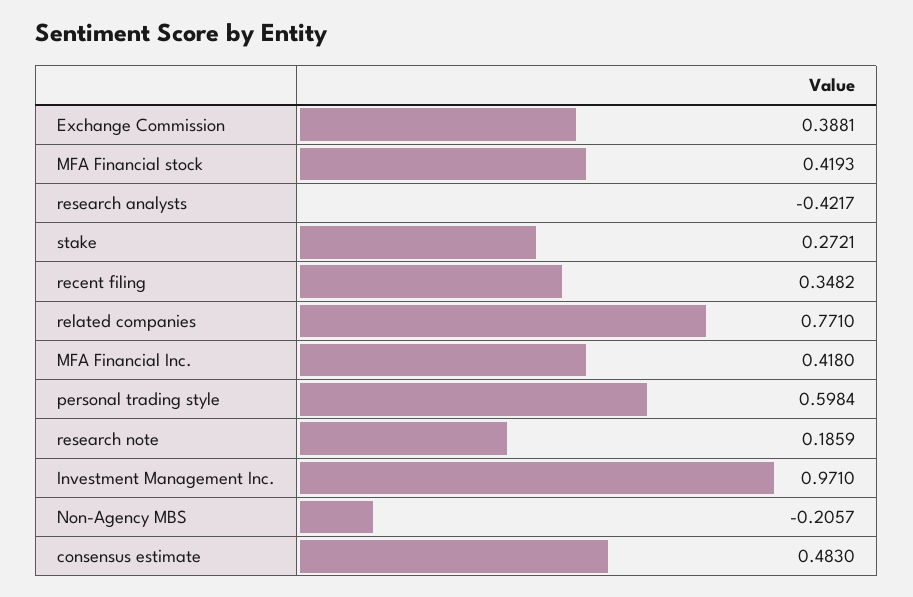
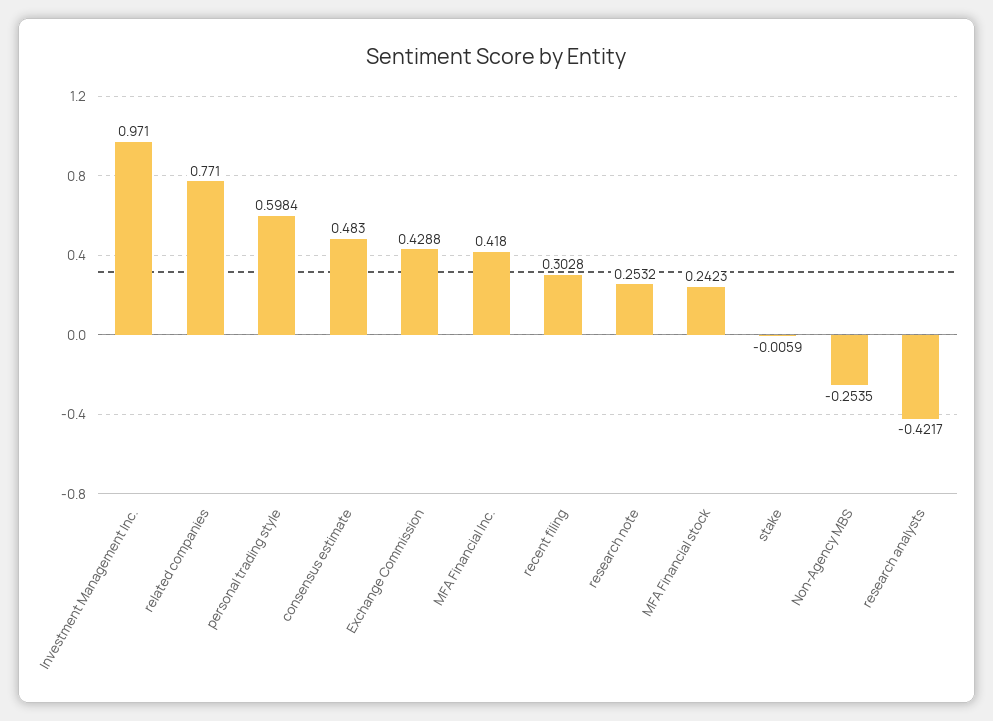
  {
-   "Exchange Commission": 0.3881,
+   "Exchange Commission": 0.4288,
-   "MFA Financial stock": 0.4193,
+   "MFA Financial stock": 0.2423,
    "research analysts": -0.4217,
-   "stake": 0.2721,
+   "stake": -0.0059,
-   "recent filing": 0.3482,
+   "recent filing": 0.3028,
    "related companies": 0.771,
    "MFA Financial Inc.": 0.418,
    "personal trading style": 0.5984,
-   "research note": 0.1859,
+   "research note": 0.2532,
    "Investment Management Inc.": 0.971,
-   "Non-Agency MBS": -0.2057,
+   "Non-Agency MBS": -0.2535,
    "consensus estimate": 0.483
  }

